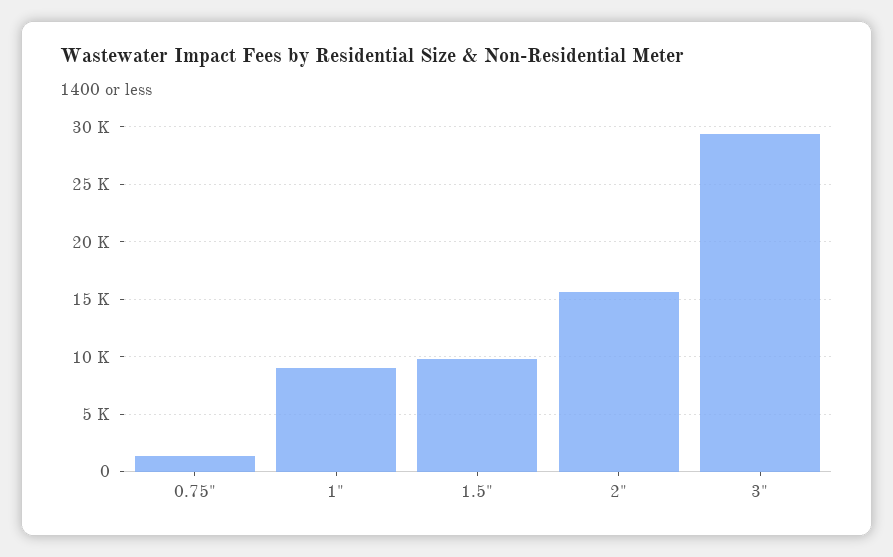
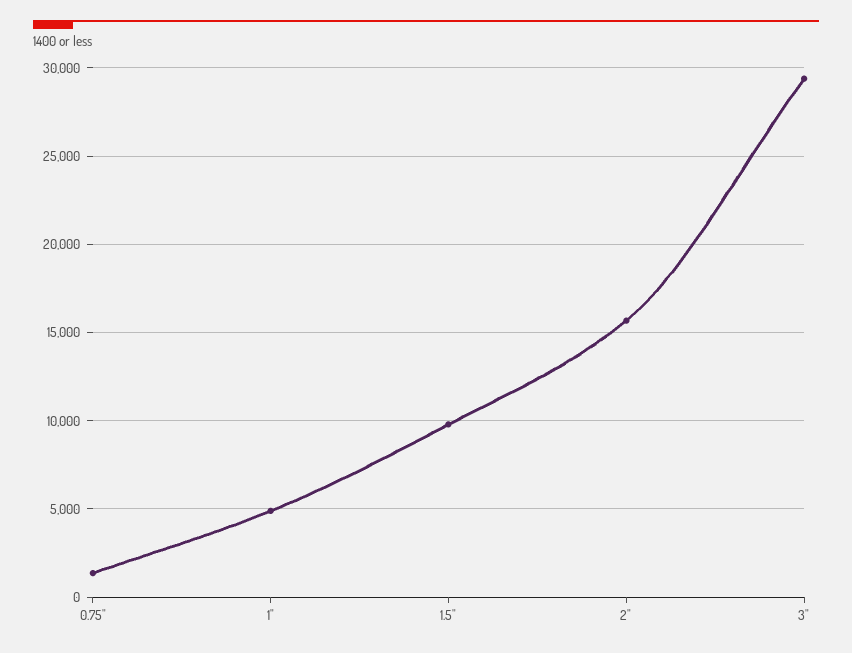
  {
    "0.75\"": 1500,
-   "1\"": 9000,
+   "1\"": 5000,
    "1.5\"": 10000,
    "2\"": 15500,
    "3\"": 29500
  }

